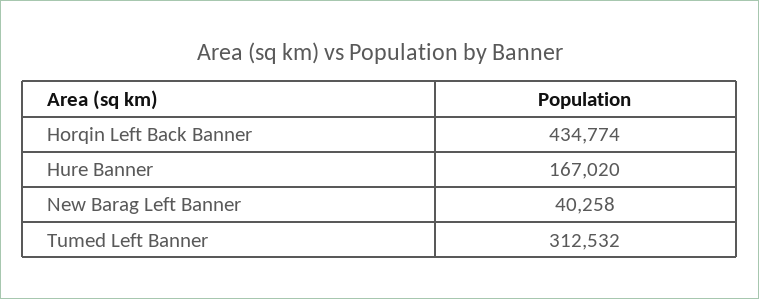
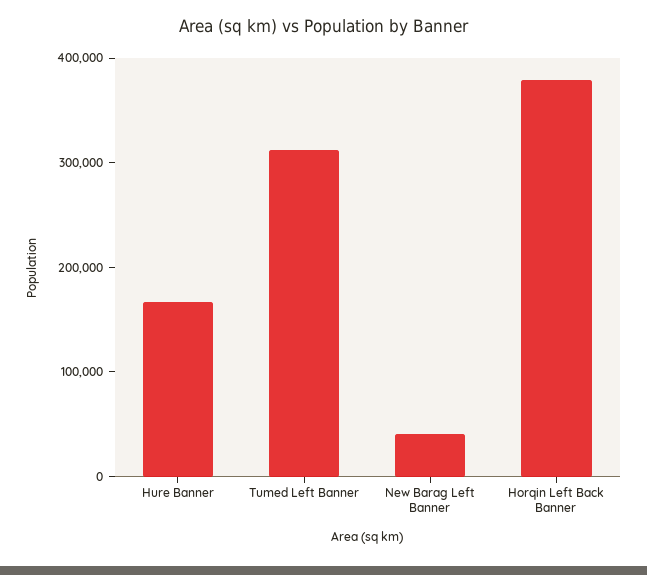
  {
-   "Horqin Left Back Banner": 434774,
+   "Horqin Left Back Banner": 380000,
    "Hure Banner": 167020,
    "New Barag Left Banner": 40258,
    "Tumed Left Banner": 312532
  }

